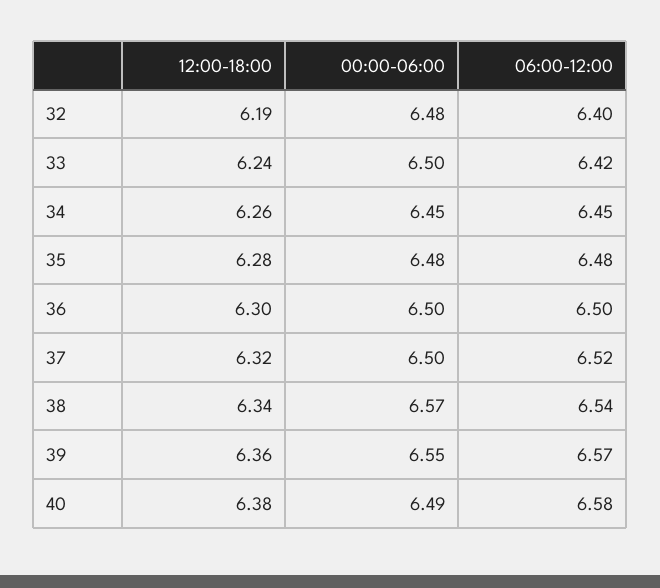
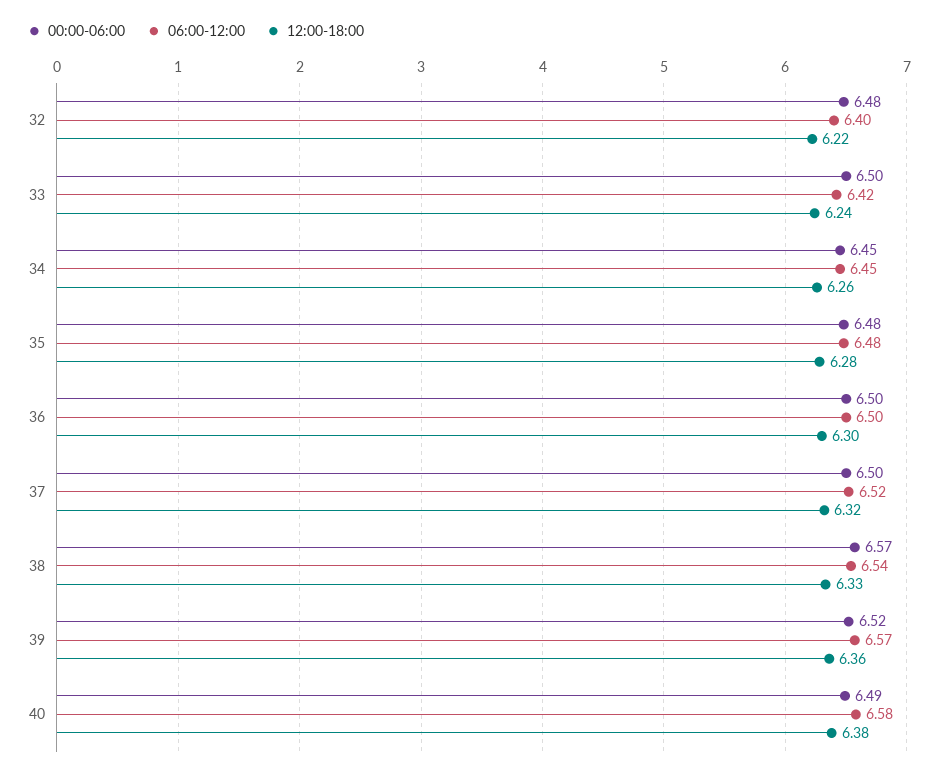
  {
    "12:00-18:00": {
-     "32": 6.19,
+     "32": 6.22,
      "33": 6.24,
      "34": 6.26,
      "35": 6.28,
      "36": 6.3,
      "37": 6.32,
-     "38": 6.34,
+     "38": 6.33,
      "39": 6.36,
      "40": 6.38
    },
    "00:00-06:00": {
      "32": 6.48,
      "33": 6.5,
      "34": 6.45,
      "35": 6.48,
      "36": 6.5,
      "37": 6.5,
      "38": 6.57,
-     "39": 6.55,
+     "39": 6.52,
      "40": 6.49
    },
    "06:00-12:00": {
      "32": 6.4,
      "33": 6.42,
      "34": 6.45,
      "35": 6.48,
      "36": 6.5,
      "37": 6.52,
      "38": 6.54,
      "39": 6.57,
      "40": 6.58
    }
  }

